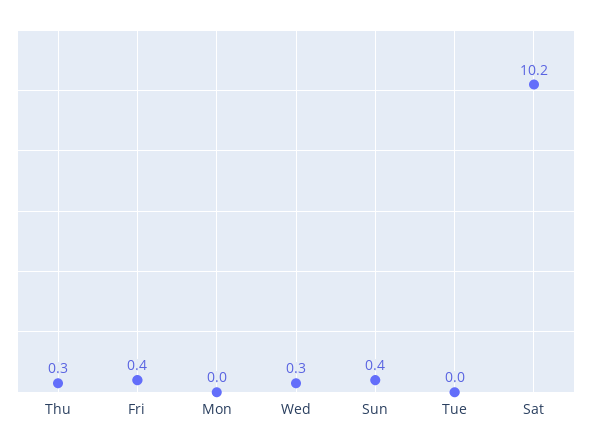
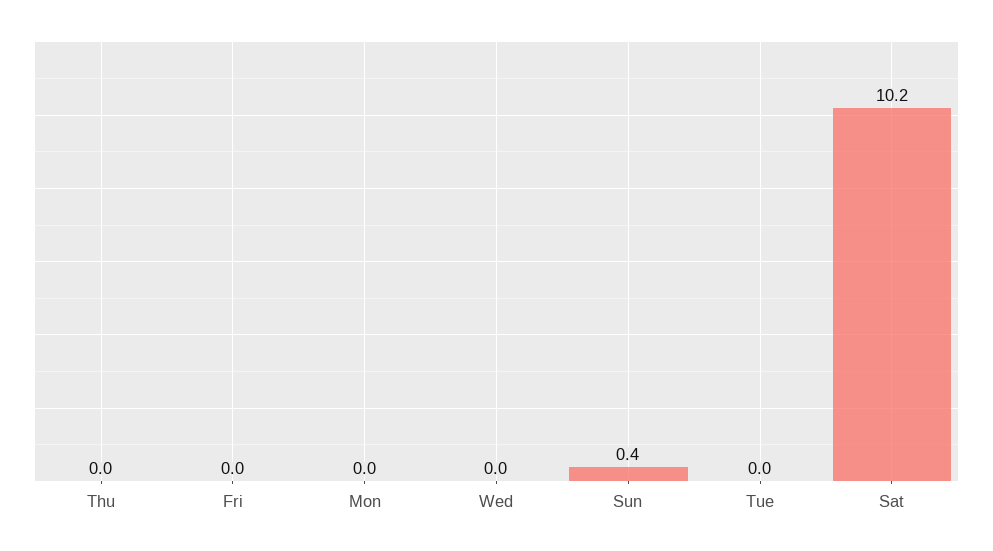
  {
-   "Thu": 0.3,
+   "Thu": 0,
-   "Fri": 0.4,
+   "Fri": 0,
    "Mon": 0,
-   "Wed": 0.3,
+   "Wed": 0,
    "Sun": 0.4,
    "Tue": 0,
    "Sat": 10.2
  }

